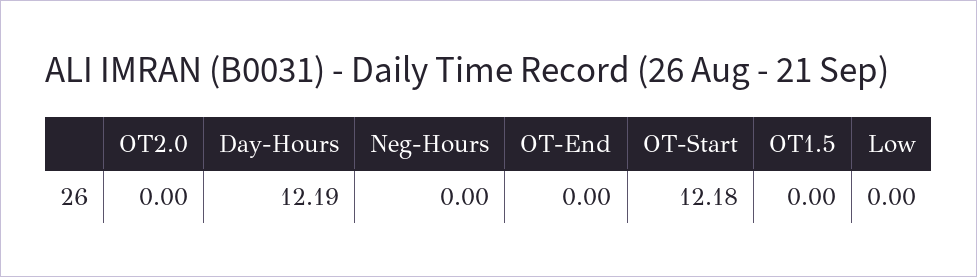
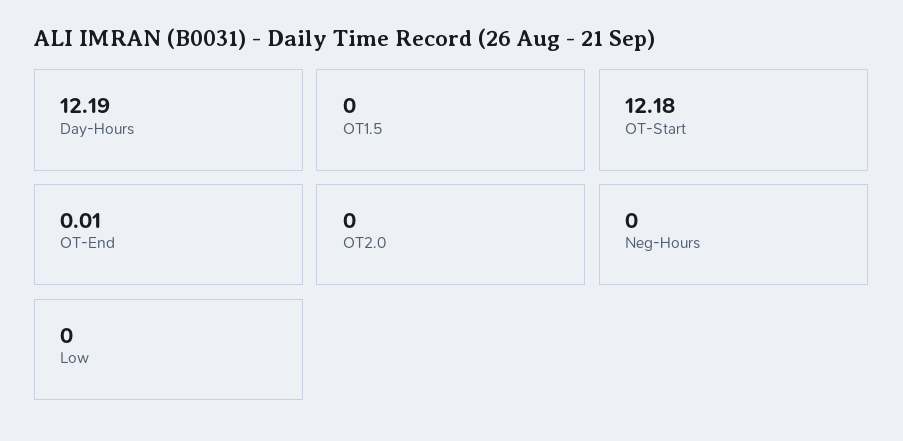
  {
    "OT2.0": 0,
    "Day-Hours": 12.19,
    "Neg-Hours": 0,
-   "OT-End": 0,
+   "OT-End": 0.01,
    "OT-Start": 12.18,
    "OT1.5": 0,
    "Low": 0
  }

